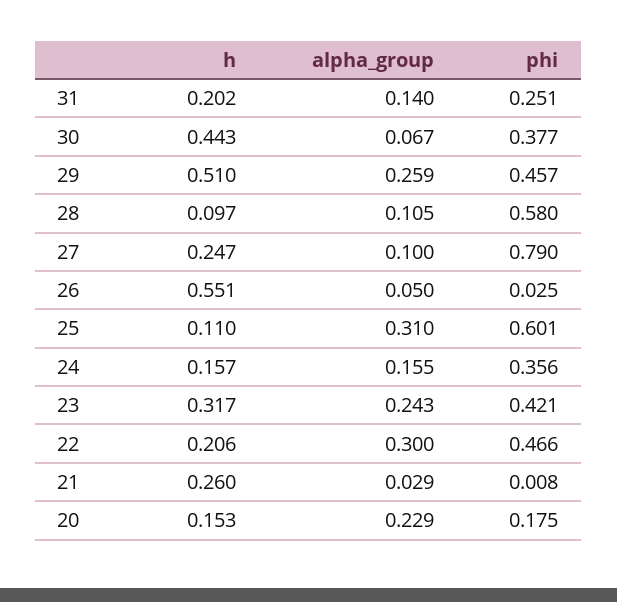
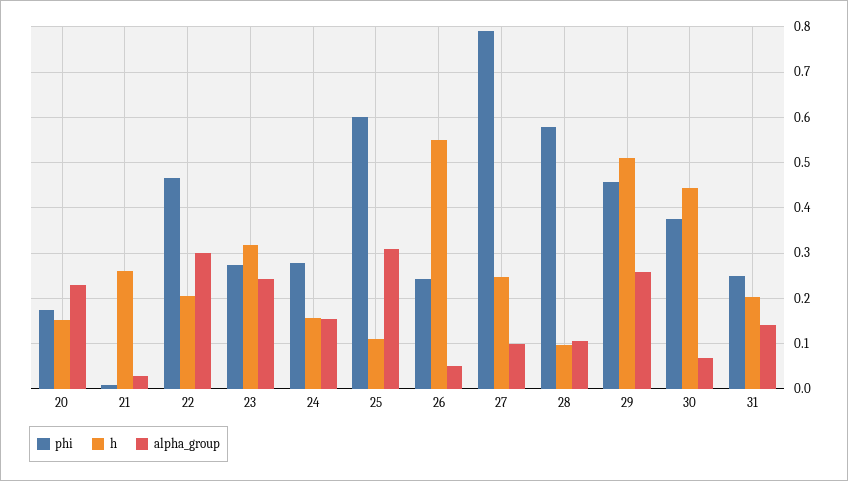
  {
    "h": {
      "31": 0.202,
      "30": 0.443,
      "29": 0.51,
      "28": 0.097,
      "27": 0.247,
      "26": 0.551,
      "25": 0.11,
      "24": 0.157,
      "23": 0.317,
      "22": 0.206,
      "21": 0.26,
      "20": 0.153
    },
    "alpha_group": {
      "31": 0.14,
      "30": 0.067,
      "29": 0.259,
      "28": 0.105,
      "27": 0.1,
      "26": 0.05,
      "25": 0.31,
      "24": 0.155,
      "23": 0.243,
      "22": 0.3,
      "21": 0.029,
      "20": 0.229
    },
    "phi": {
      "31": 0.251,
      "30": 0.377,
      "29": 0.457,
      "28": 0.58,
      "27": 0.79,
-     "26": 0.025,
+     "26": 0.24,
      "25": 0.601,
-     "24": 0.356,
+     "24": 0.28,
-     "23": 0.421,
+     "23": 0.28,
      "22": 0.466,
      "21": 0.008,
      "20": 0.175
    }
  }

